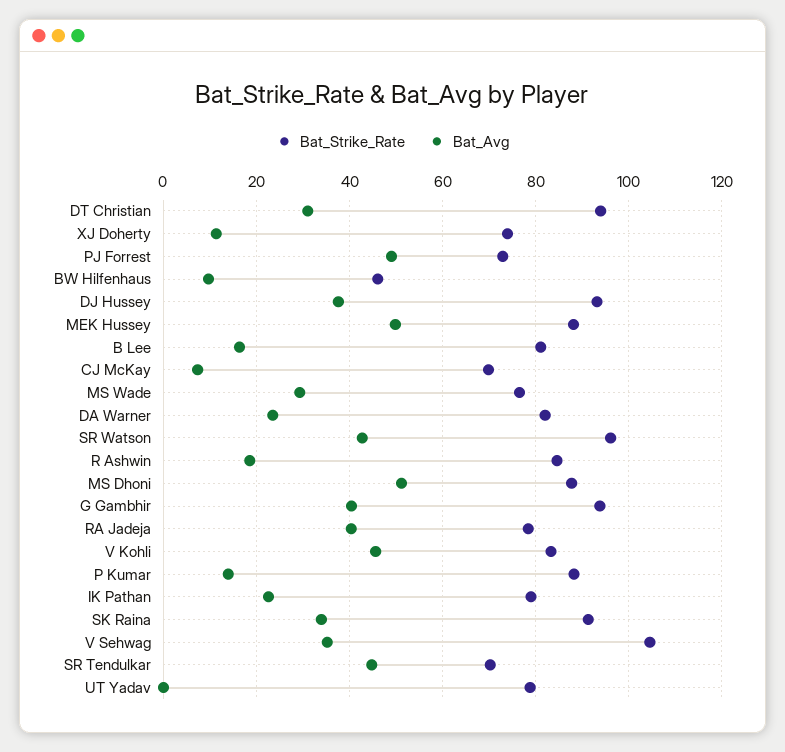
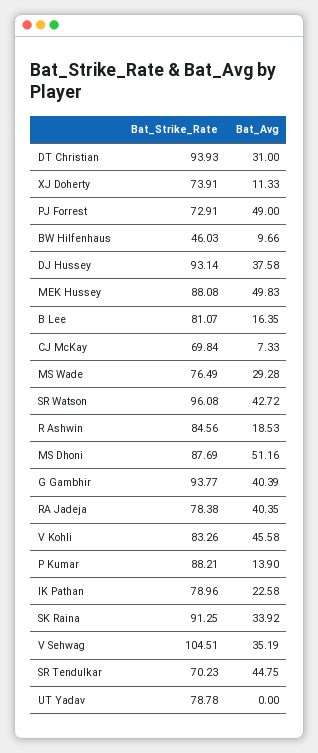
  {
    "Bat_Strike_Rate": {
      "DT Christian": 93.93,
      "XJ Doherty": 73.91,
      "PJ Forrest": 72.91,
      "BW Hilfenhaus": 46.03,
      "DJ Hussey": 93.14,
      "MEK Hussey": 88.08,
      "B Lee": 81.07,
      "CJ McKay": 69.84,
      "MS Wade": 76.49,
-     "DA Warner": 82,
      "SR Watson": 96.08,
      "R Ashwin": 84.56,
      "MS Dhoni": 87.69,
      "G Gambhir": 93.77,
      "RA Jadeja": 78.38,
      "V Kohli": 83.26,
      "P Kumar": 88.21,
      "IK Pathan": 78.96,
      "SK Raina": 91.25,
      "V Sehwag": 104.51,
      "SR Tendulkar": 70.23,
      "UT Yadav": 78.78
    },
    "Bat_Avg": {
      "DT Christian": 31,
      "XJ Doherty": 11.33,
      "PJ Forrest": 49,
      "BW Hilfenhaus": 9.66,
      "DJ Hussey": 37.58,
      "MEK Hussey": 49.83,
      "B Lee": 16.35,
      "CJ McKay": 7.33,
      "MS Wade": 29.28,
-     "DA Warner": 24,
      "SR Watson": 42.72,
      "R Ashwin": 18.53,
      "MS Dhoni": 51.16,
      "G Gambhir": 40.39,
      "RA Jadeja": 40.35,
      "V Kohli": 45.58,
      "P Kumar": 13.9,
      "IK Pathan": 22.58,
      "SK Raina": 33.92,
      "V Sehwag": 35.19,
      "SR Tendulkar": 44.75,
      "UT Yadav": 0
    }
  }

